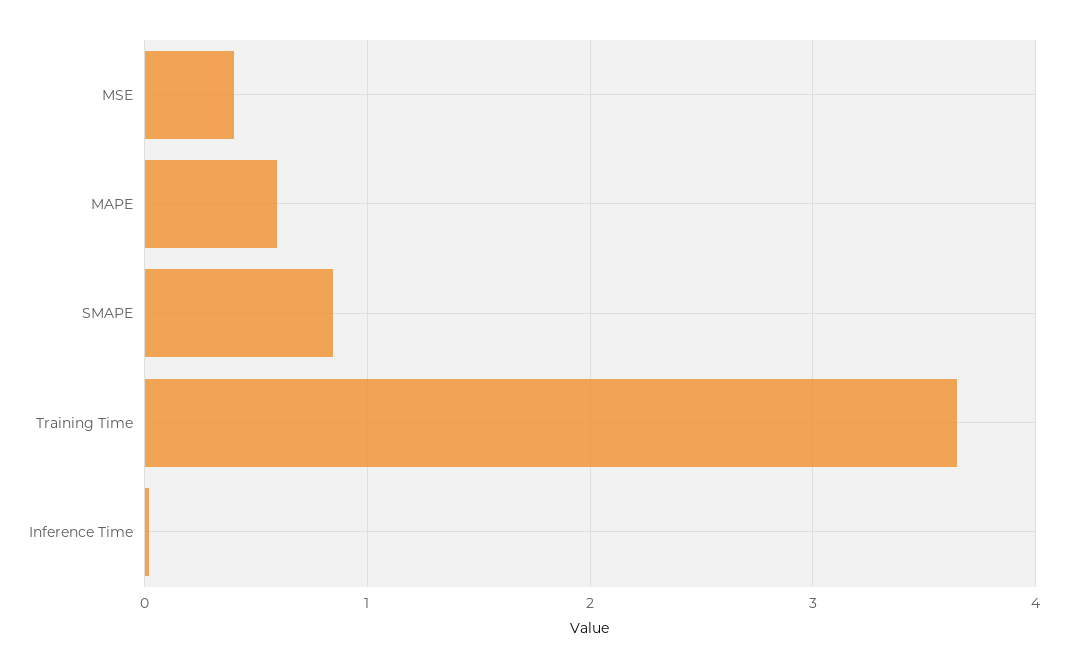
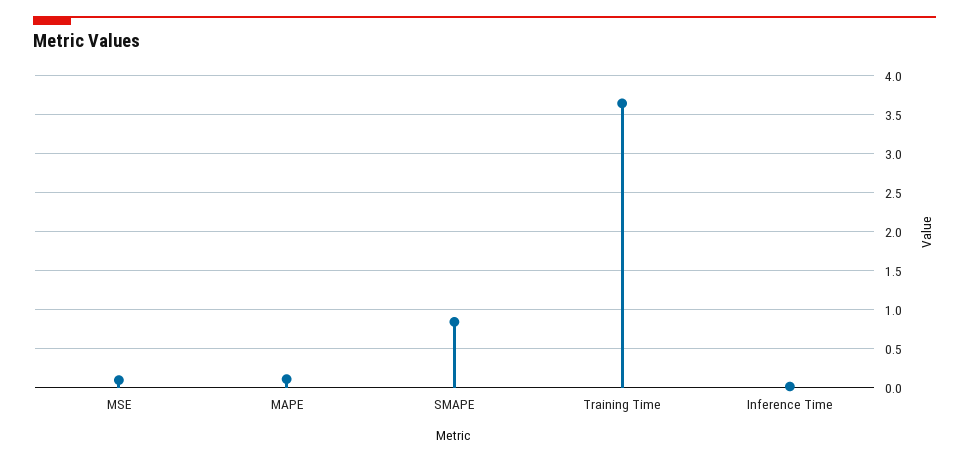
  {
-   "MSE": 0.4,
+   "MSE": 0.1,
-   "MAPE": 0.6,
+   "MAPE": 0.1,
    "SMAPE": 0.8,
    "Training Time": 3.6,
    "Inference Time": 0
  }

